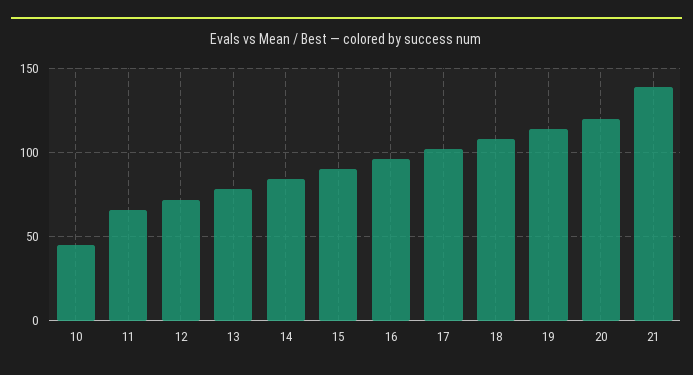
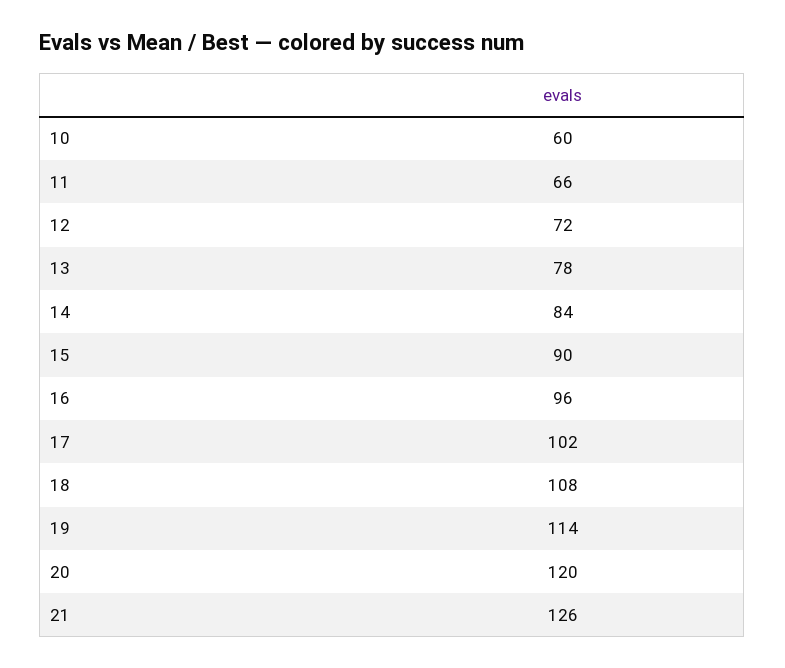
  {
-   "10": 45,
+   "10": 60,
    "11": 66,
    "12": 72,
    "13": 78,
    "14": 84,
    "15": 90,
    "16": 96,
    "17": 102,
    "18": 108,
    "19": 114,
    "20": 120,
-   "21": 140
+   "21": 126
  }

